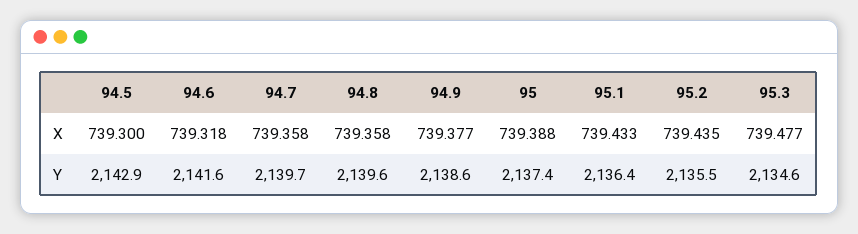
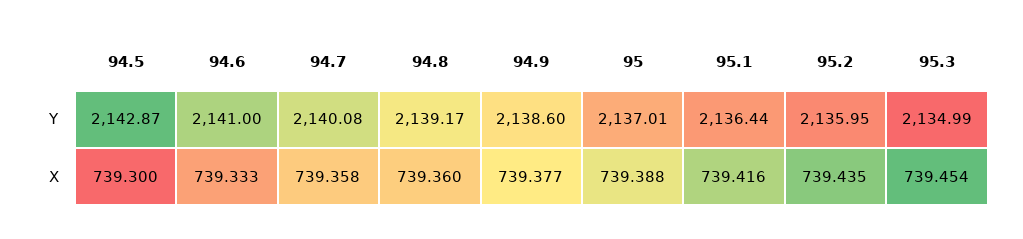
  {
    "94.5": {
      "X": 739.3,
      "Y": 2142.87
    },
    "94.6": {
-     "X": 739.318,
+     "X": 739.333,
-     "Y": 2141.6
+     "Y": 2141
    },
    "94.7": {
      "X": 739.358,
-     "Y": 2139.7
+     "Y": 2140.08
    },
    "94.8": {
-     "X": 739.358,
+     "X": 739.36,
-     "Y": 2139.6
+     "Y": 2139.17
    },
    "94.9": {
      "X": 739.377,
      "Y": 2138.6
    },
    "95": {
      "X": 739.388,
-     "Y": 2137.4
+     "Y": 2137.01
    },
    "95.1": {
-     "X": 739.433,
+     "X": 739.416,
      "Y": 2136.44
    },
    "95.2": {
      "X": 739.435,
-     "Y": 2135.5
+     "Y": 2135.95
    },
    "95.3": {
-     "X": 739.477,
+     "X": 739.454,
-     "Y": 2134.6
+     "Y": 2134.99
    }
  }

